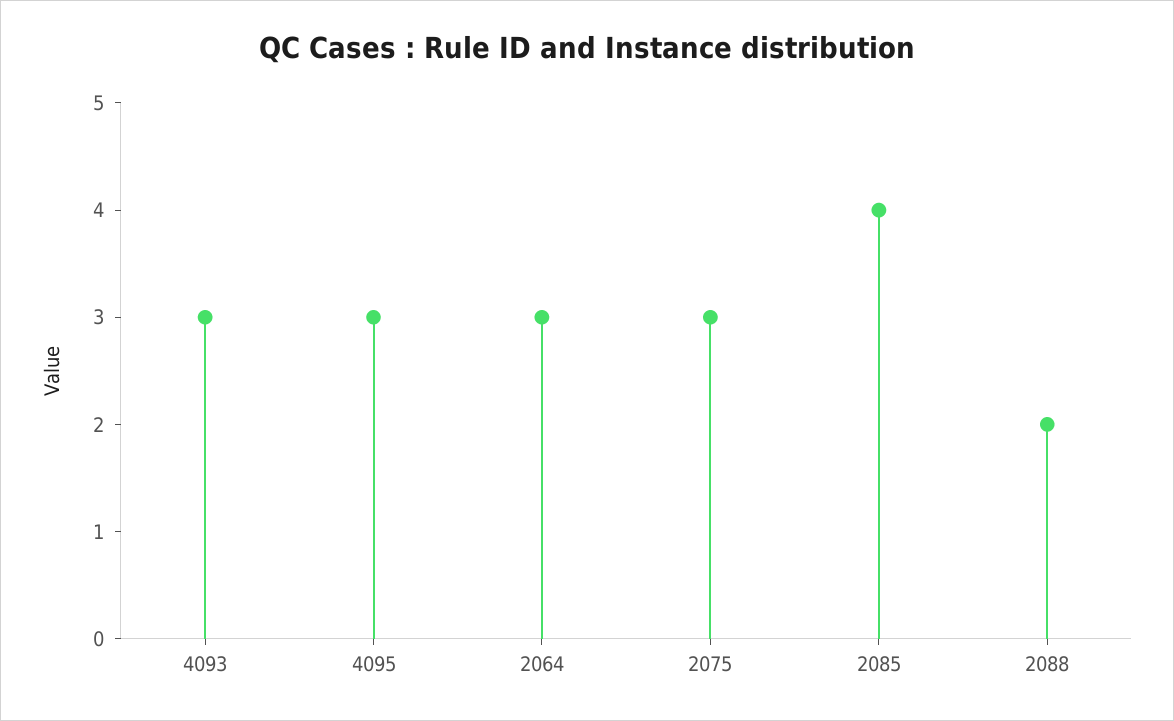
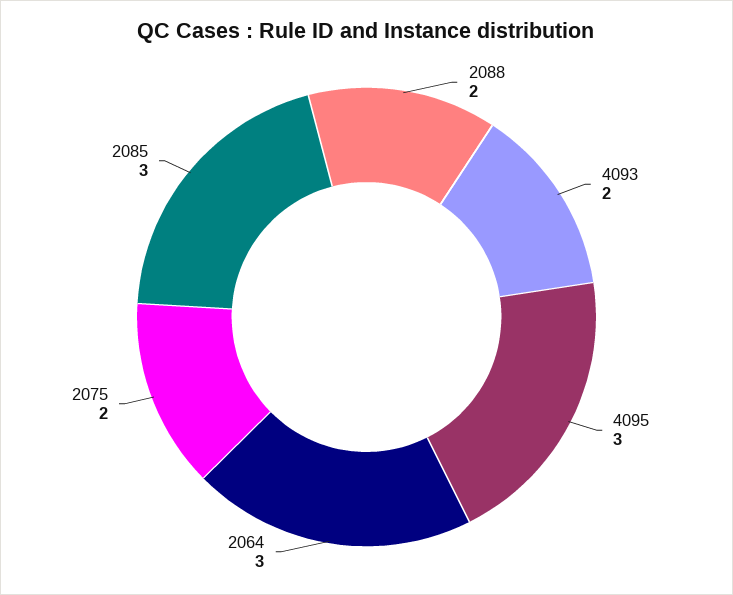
  {
-   "4093": 3,
+   "4093": 2,
    "4095": 3,
    "2064": 3,
-   "2075": 3,
+   "2075": 2,
-   "2085": 4,
+   "2085": 3,
    "2088": 2
  }

